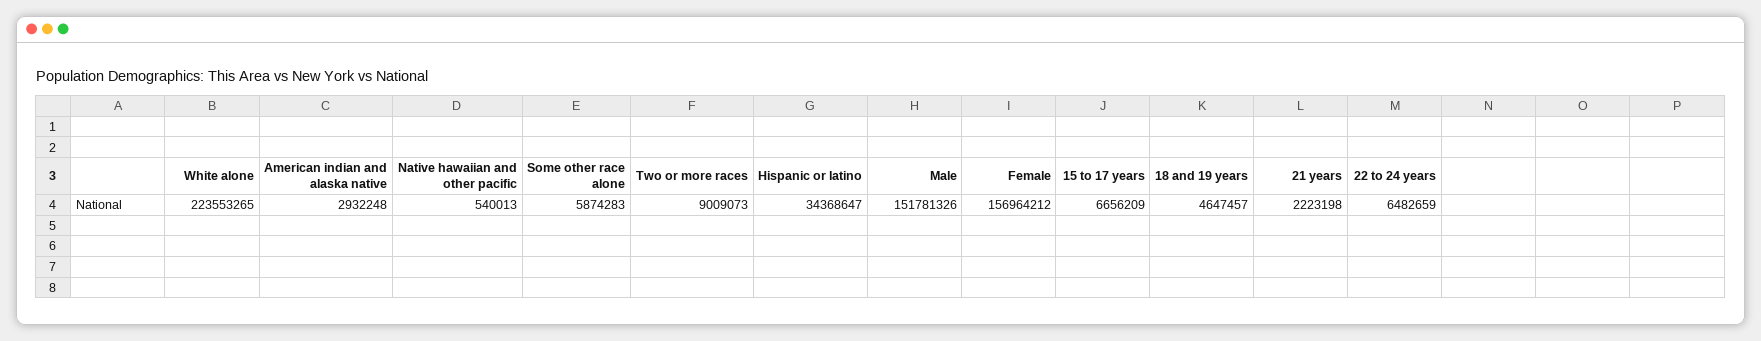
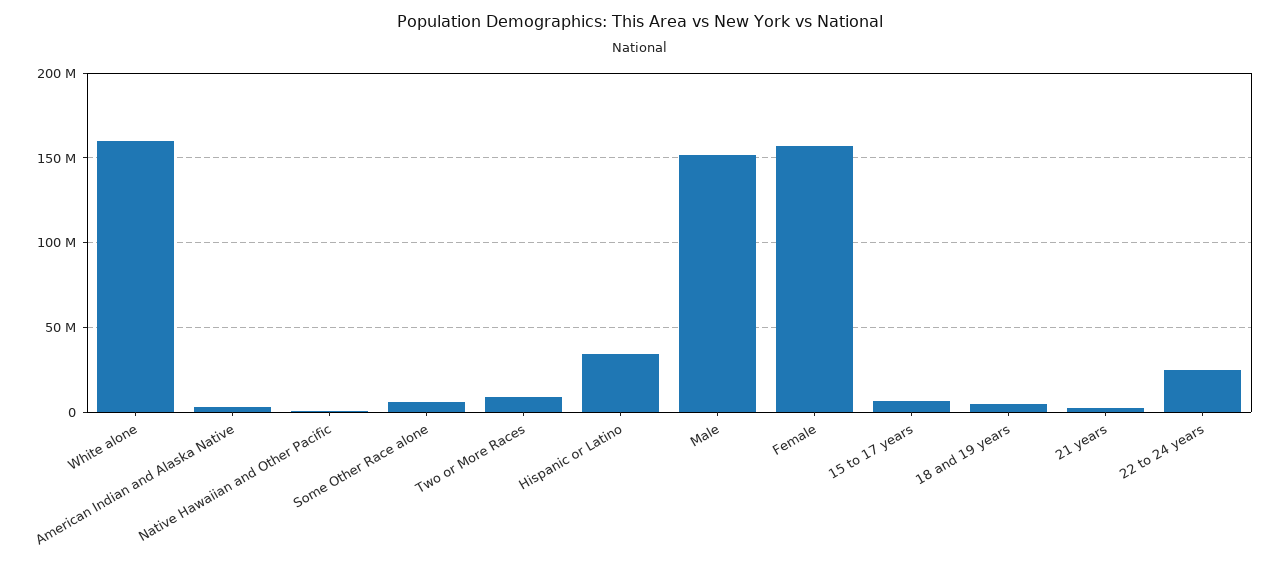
  {
-   "White alone": 223553265,
+   "White alone": 160000000,
    "American indian and alaska native": 2932248,
    "Native hawaiian and other pacific": 540013,
    "Some other race alone": 5874283,
    "Two or more races": 9009073,
    "Hispanic or latino": 34368647,
    "Male": 151781326,
    "Female": 156964212,
    "15 to 17 years": 6656209,
    "18 and 19 years": 4647457,
    "21 years": 2223198,
-   "22 to 24 years": 6482659
+   "22 to 24 years": 25000000
  }

